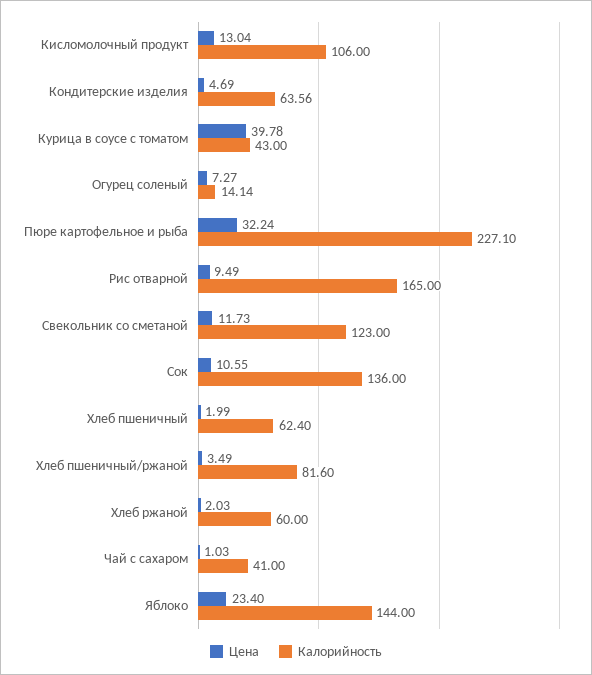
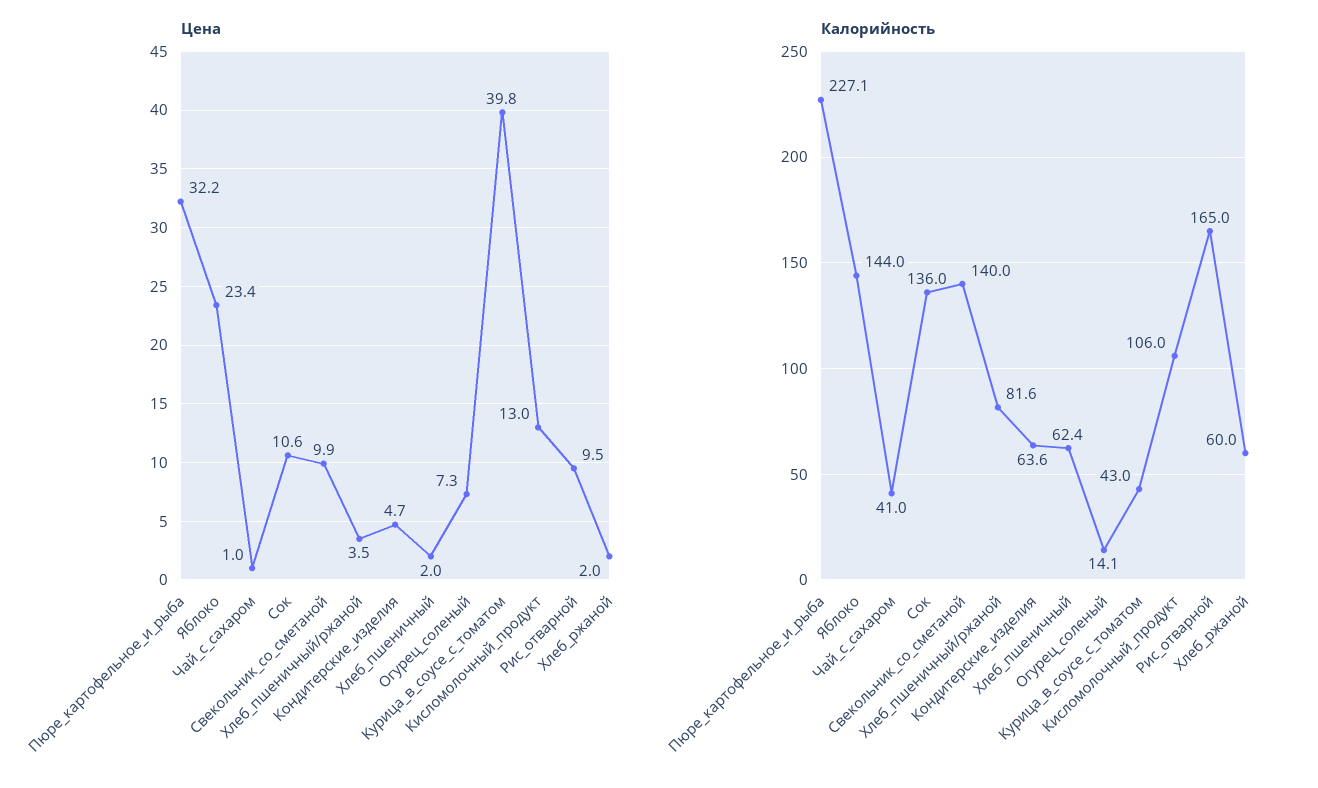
  {
    "Цена": {
      "Кисломолочный продукт": 13.04,
      "Кондитерские изделия": 4.69,
      "Курица в соусе с томатом": 39.78,
      "Огурец соленый": 7.27,
      "Пюре картофельное и рыба": 32.24,
      "Рис отварной": 9.49,
-     "Свекольник со сметаной": 11.73,
+     "Свекольник со сметаной": 9.9,
      "Сок": 10.55,
      "Хлеб пшеничный": 1.99,
      "Хлеб пшеничный/ржаной": 3.49,
      "Хлеб ржаной": 2.03,
      "Чай с сахаром": 1.03,
      "Яблоко": 23.4
    },
    "Калорийность": {
      "Кисломолочный продукт": 106,
      "Кондитерские изделия": 63.56,
      "Курица в соусе с томатом": 43,
      "Огурец соленый": 14.14,
      "Пюре картофельное и рыба": 227.1,
      "Рис отварной": 165,
-     "Свекольник со сметаной": 123,
+     "Свекольник со сметаной": 140,
      "Сок": 136,
      "Хлеб пшеничный": 62.4,
      "Хлеб пшеничный/ржаной": 81.6,
      "Хлеб ржаной": 60,
      "Чай с сахаром": 41,
      "Яблоко": 144
    }
  }

